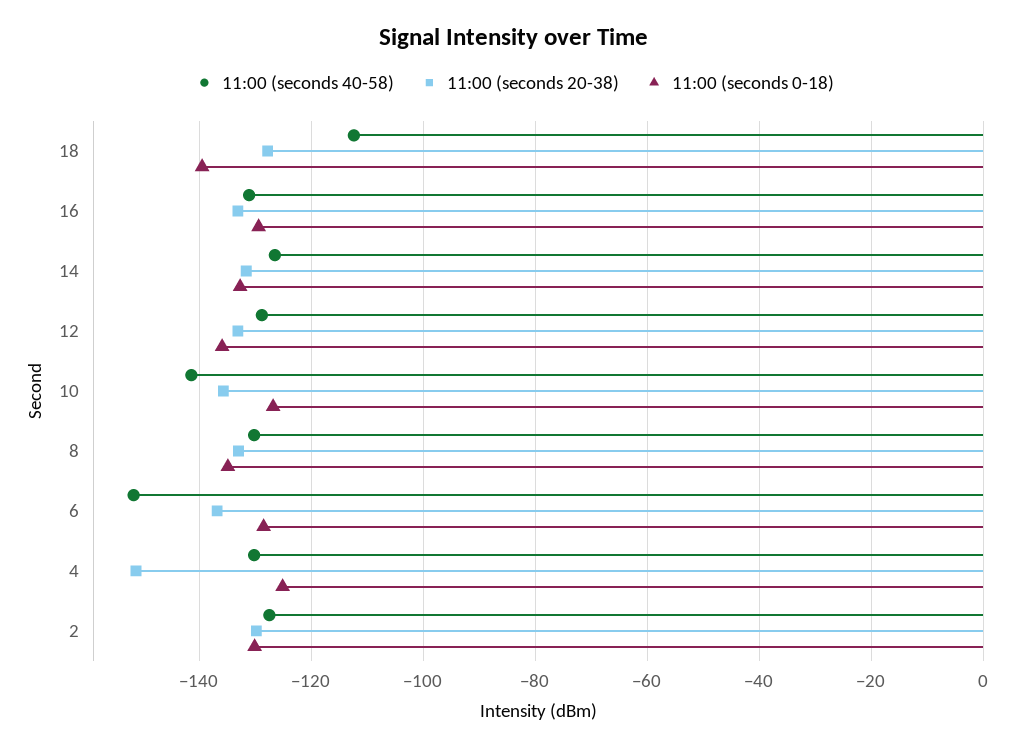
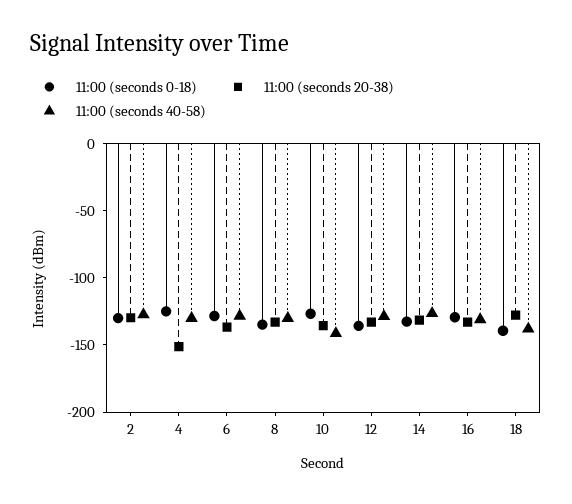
  {
    "11:00 (seconds 40-58)": {
-     "18": -112,
+     "18": -140,
      "16": -132,
      "14": -126,
      "12": -128,
      "10": -142,
      "8": -130,
-     "6": -152,
+     "6": -130,
      "4": -130,
      "2": -128
    },
    "11:00 (seconds 20-38)": {
      "18": -128,
      "16": -134,
      "14": -132,
      "12": -134,
      "10": -136,
      "8": -134,
      "6": -136,
      "4": -152,
      "2": -130
    },
    "11:00 (seconds 0-18)": {
      "18": -140,
      "16": -130,
      "14": -132,
      "12": -136,
      "10": -126,
      "8": -134,
      "6": -128,
      "4": -126,
      "2": -130
    }
  }

